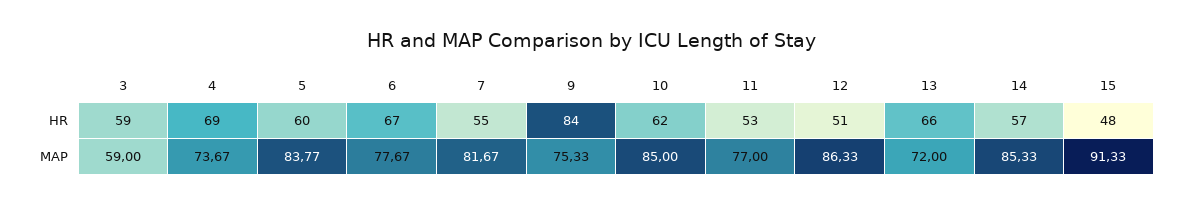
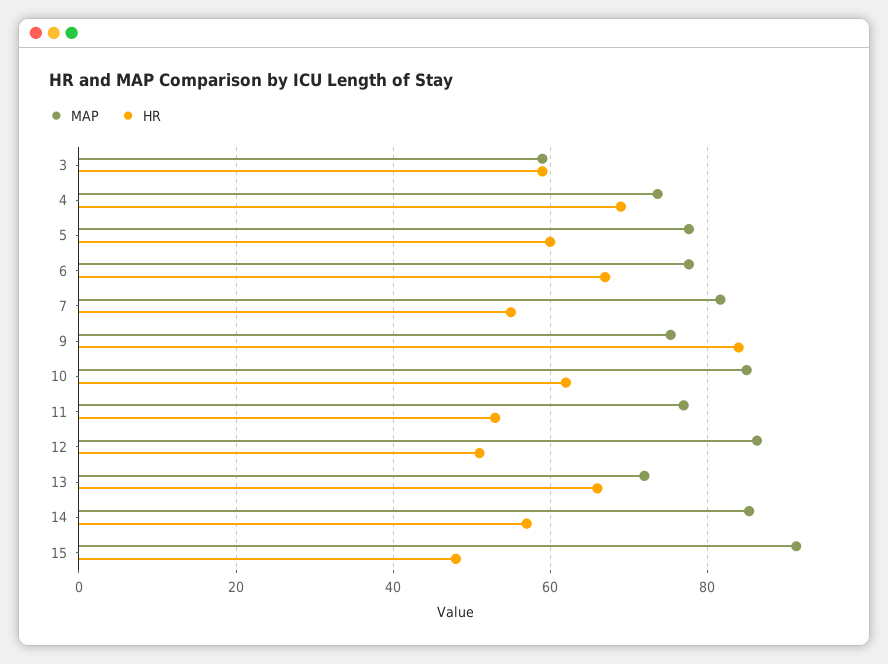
  {
    "HR": {
      "3": 59,
      "4": 69,
      "5": 60,
      "6": 67,
      "7": 55,
      "9": 84,
      "10": 62,
      "11": 53,
      "12": 51,
      "13": 66,
      "14": 57,
      "15": 48
    },
    "MAP": {
      "3": 59,
      "4": 73.67,
-     "5": 83.77,
+     "5": 78,
      "6": 77.67,
      "7": 81.67,
      "9": 75.33,
      "10": 85,
      "11": 77,
      "12": 86.33,
      "13": 72,
      "14": 85.33,
      "15": 91.33
    }
  }

